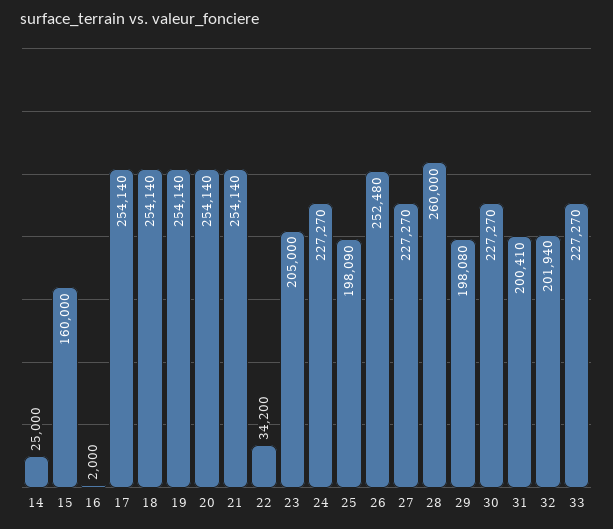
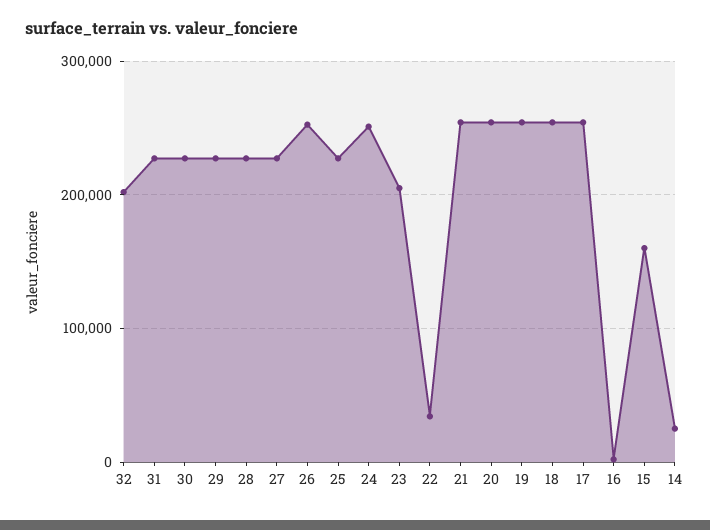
  {
    "14": 25000,
    "15": 160000,
    "16": 2000,
    "17": 254140,
    "18": 254140,
    "19": 254140,
    "20": 254140,
    "21": 254140,
    "22": 34200,
    "23": 205000,
-   "24": 227270,
+   "24": 250000,
-   "25": 198090,
+   "25": 230000,
    "26": 252480,
    "27": 227270,
-   "28": 260000,
+   "28": 230000,
-   "29": 198080,
+   "29": 230000,
    "30": 227270,
-   "31": 200410,
+   "31": 230000,
-   "32": 201940,
+   "32": 201940
-   "33": 227270
  }

